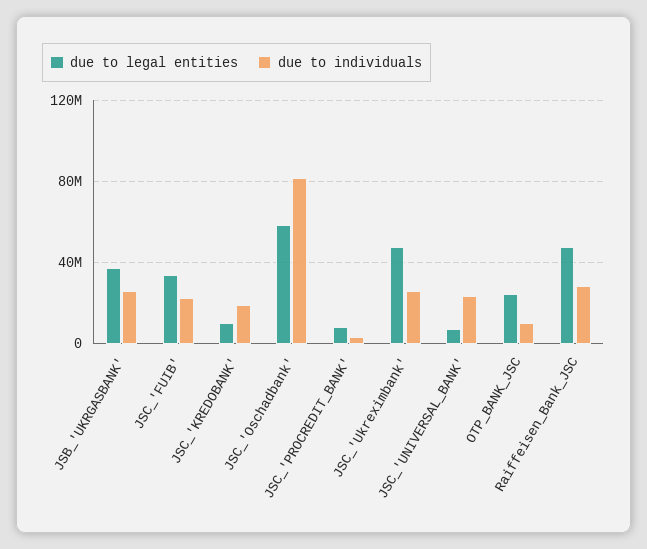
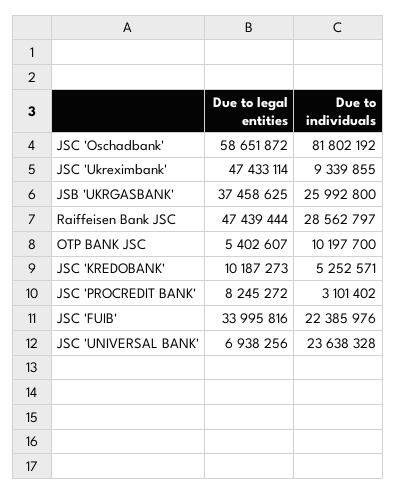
  {
    "due to legal entities": {
      "JSB_'UKRGASBANK'": 37458625,
      "JSC_'FUIB'": 33995816,
      "JSC_'KREDOBANK'": 10187273,
      "JSC_'Oschadbank'": 58651872,
      "JSC_'PROCREDIT_BANK'": 8245272,
      "JSC_'Ukreximbank'": 47433114,
      "JSC_'UNIVERSAL_BANK'": 6938256,
-     "OTP_BANK_JSC": 25000000,
+     "OTP_BANK_JSC": 5402607,
      "Raiffeisen_Bank_JSC": 47439444
    },
    "due to individuals": {
      "JSB_'UKRGASBANK'": 25992800,
      "JSC_'FUIB'": 22385976,
-     "JSC_'KREDOBANK'": 20000000,
+     "JSC_'KREDOBANK'": 5252571,
      "JSC_'Oschadbank'": 81802192,
      "JSC_'PROCREDIT_BANK'": 3101402,
-     "JSC_'Ukreximbank'": 25000000,
+     "JSC_'Ukreximbank'": 9339855,
      "JSC_'UNIVERSAL_BANK'": 23638328,
      "OTP_BANK_JSC": 10197700,
      "Raiffeisen_Bank_JSC": 28562797
    }
  }

